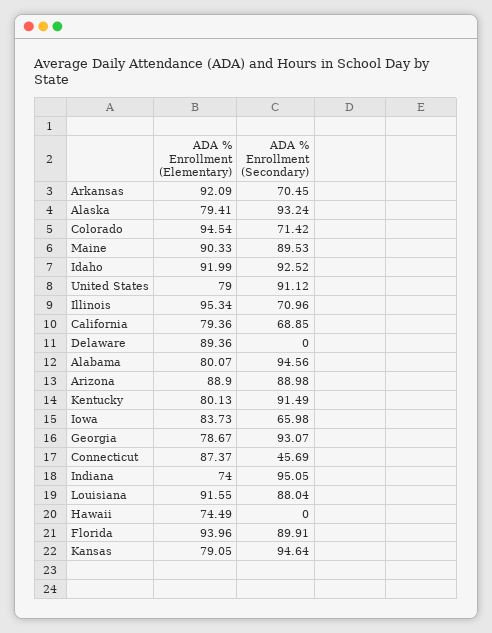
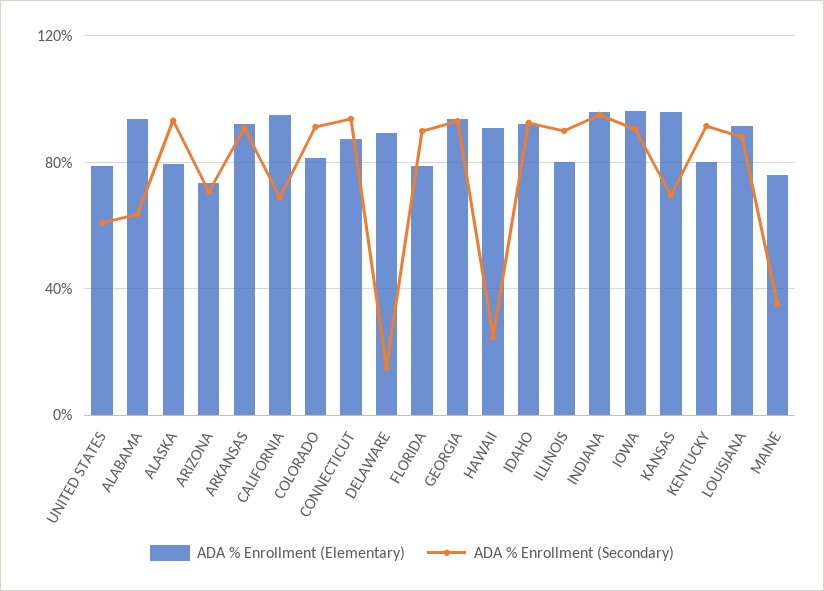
  {
    "ADA % Enrollment (Elementary)": {
      "Arkansas": 92.09,
      "Alaska": 79.41,
-     "Colorado": 94.54,
+     "Colorado": 80,
-     "Maine": 90.33,
+     "Maine": 75,
      "Idaho": 91.99,
      "United States": 79,
-     "Illinois": 95.34,
+     "Illinois": 80,
-     "California": 79.36,
+     "California": 95,
      "Delaware": 89.36,
-     "Alabama": 80.07,
+     "Alabama": 95,
-     "Arizona": 88.9,
+     "Arizona": 75,
      "Kentucky": 80.13,
-     "Iowa": 83.73,
+     "Iowa": 95,
-     "Georgia": 78.67,
+     "Georgia": 95,
      "Connecticut": 87.37,
-     "Indiana": 74,
+     "Indiana": 95,
      "Louisiana": 91.55,
-     "Hawaii": 74.49,
+     "Hawaii": 90,
-     "Florida": 93.96,
+     "Florida": 80,
-     "Kansas": 79.05
+     "Kansas": 95
    },
    "ADA % Enrollment (Secondary)": {
-     "Arkansas": 70.45,
+     "Arkansas": 90,
      "Alaska": 93.24,
-     "Colorado": 71.42,
+     "Colorado": 90,
-     "Maine": 89.53,
+     "Maine": 35,
      "Idaho": 92.52,
-     "United States": 91.12,
+     "United States": 60,
-     "Illinois": 70.96,
+     "Illinois": 90,
      "California": 68.85,
-     "Delaware": 0,
+     "Delaware": 15,
-     "Alabama": 94.56,
+     "Alabama": 65,
-     "Arizona": 88.98,
+     "Arizona": 70,
      "Kentucky": 91.49,
-     "Iowa": 65.98,
+     "Iowa": 90,
      "Georgia": 93.07,
-     "Connecticut": 45.69,
+     "Connecticut": 95,
      "Indiana": 95.05,
      "Louisiana": 88.04,
-     "Hawaii": 0,
+     "Hawaii": 25,
      "Florida": 89.91,
-     "Kansas": 94.64
+     "Kansas": 70
    }
  }

